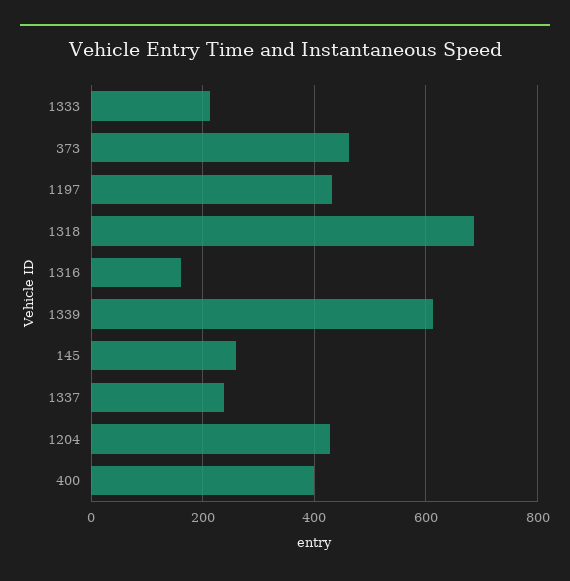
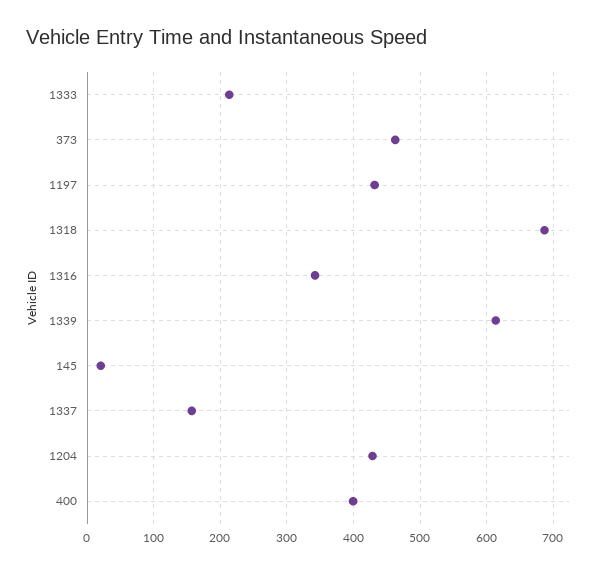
  {
    "1333": 210,
    "373": 460,
    "1197": 430,
    "1318": 690,
-   "1316": 160,
+   "1316": 340,
    "1339": 610,
-   "145": 260,
+   "145": 20,
-   "1337": 240,
+   "1337": 160,
    "1204": 430,
    "400": 400
  }

